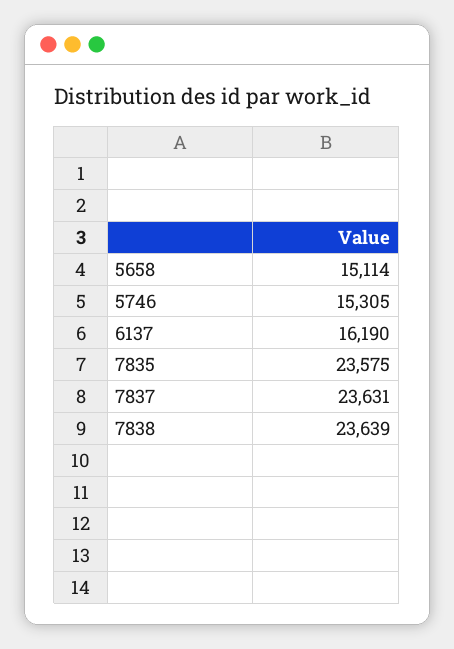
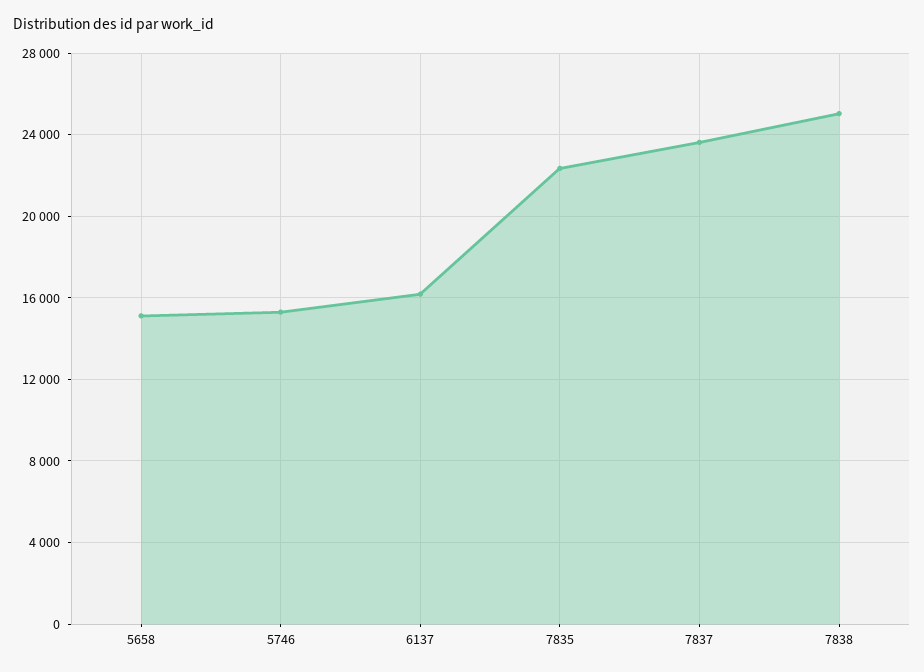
  {
    "5658": 15114,
    "5746": 15305,
    "6137": 16190,
-   "7835": 23575,
+   "7835": 22500,
    "7837": 23631,
-   "7838": 23639
+   "7838": 25000
  }

